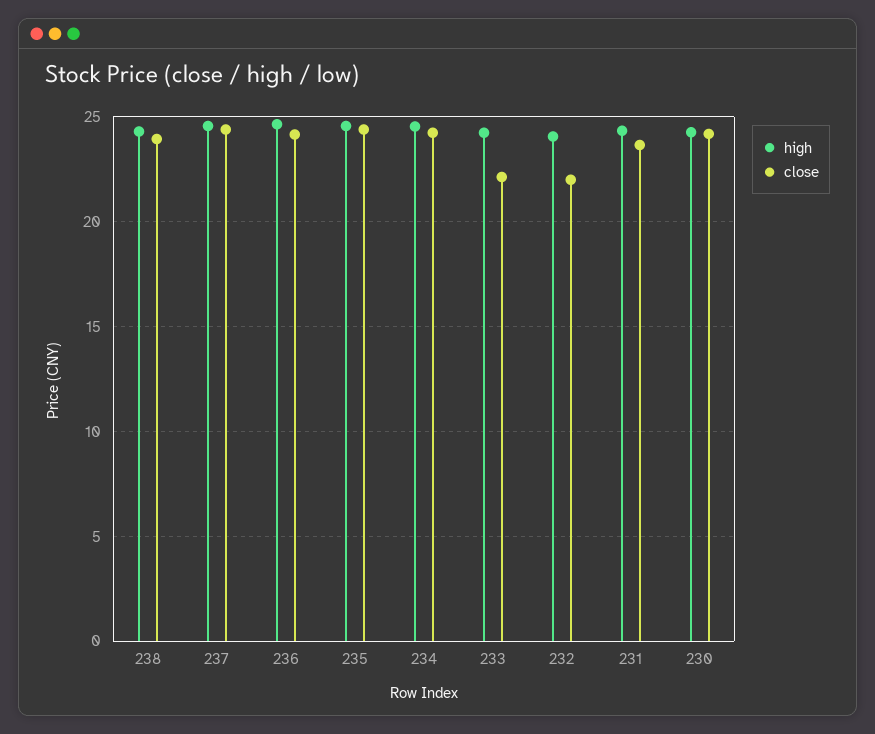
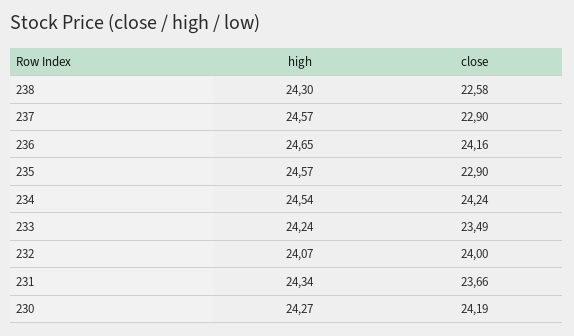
  {
    "high": {
      "238": 24.3,
      "237": 24.57,
      "236": 24.65,
      "235": 24.57,
      "234": 24.54,
      "233": 24.24,
      "232": 24.07,
      "231": 24.34,
      "230": 24.27
    },
    "close": {
-     "238": 24,
+     "238": 22.58,
-     "237": 24.5,
+     "237": 22.9,
      "236": 24.16,
-     "235": 24.5,
+     "235": 22.9,
      "234": 24.24,
-     "233": 22,
+     "233": 23.49,
-     "232": 22,
+     "232": 24,
      "231": 23.66,
      "230": 24.19
    }
  }

